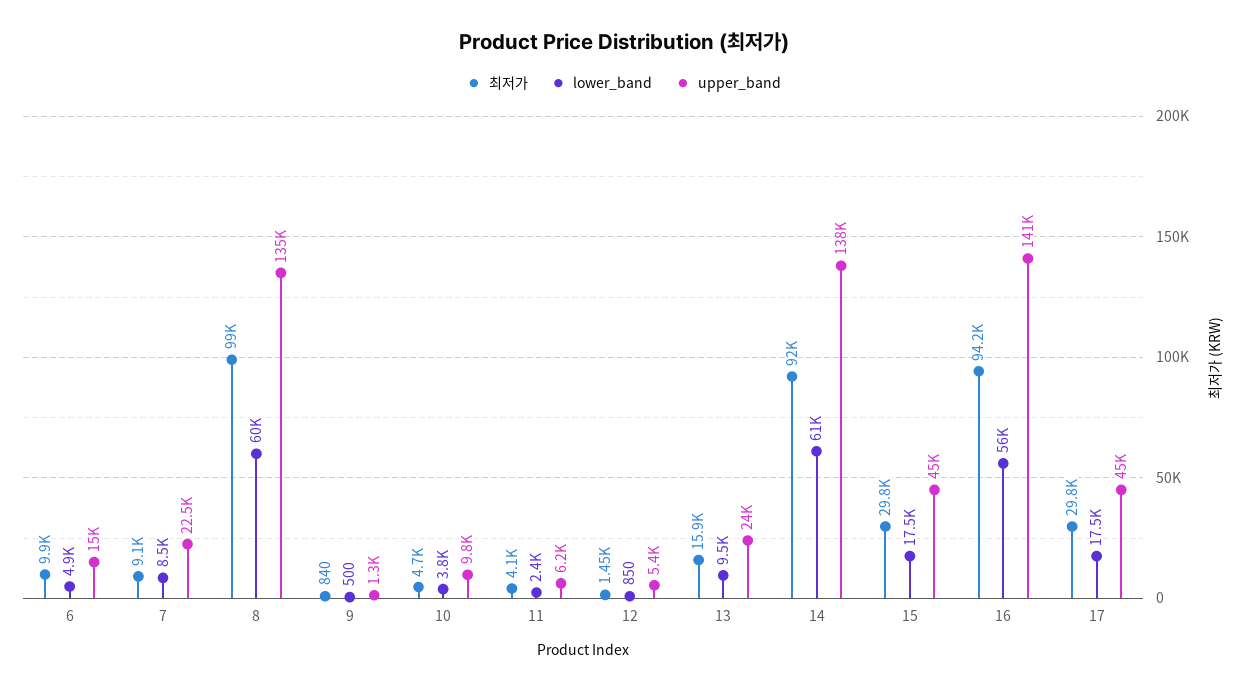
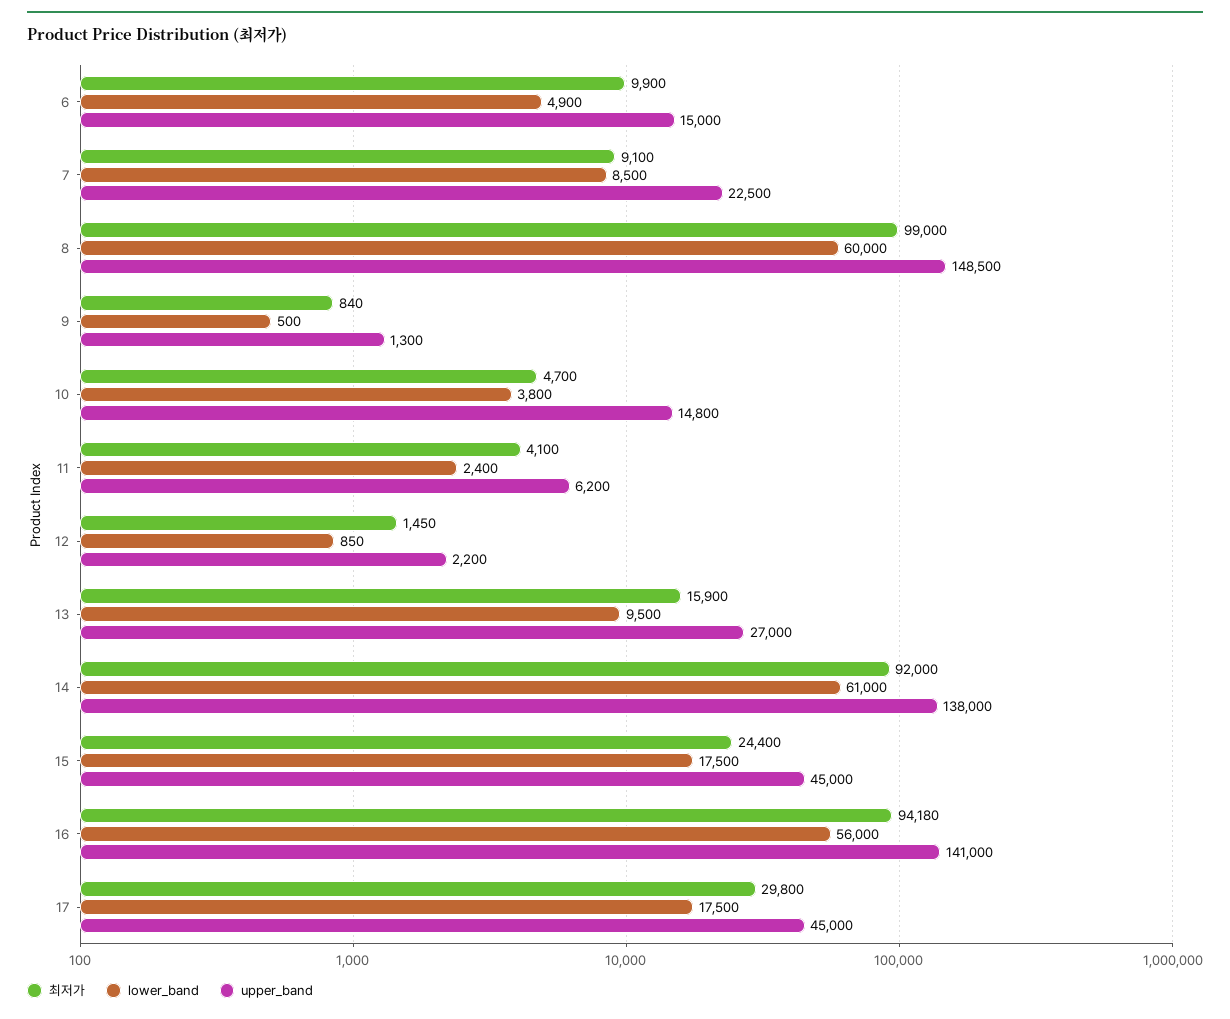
  {
    "최저가": {
      "6": 9900,
      "7": 9100,
      "8": 99000,
      "9": 840,
      "10": 4700,
      "11": 4100,
      "12": 1450,
      "13": 15900,
      "14": 92000,
-     "15": 29800,
+     "15": 24400,
      "16": 94180,
      "17": 29800
    },
    "lower_band": {
      "6": 4900,
      "7": 8500,
      "8": 60000,
      "9": 500,
      "10": 3800,
      "11": 2400,
      "12": 850,
      "13": 9500,
      "14": 61000,
      "15": 17500,
      "16": 56000,
      "17": 17500
    },
    "upper_band": {
      "6": 15000,
      "7": 22500,
-     "8": 135000,
+     "8": 148500,
      "9": 1300,
-     "10": 9800,
+     "10": 14800,
      "11": 6200,
-     "12": 5400,
+     "12": 2200,
-     "13": 24000,
+     "13": 27000,
      "14": 138000,
      "15": 45000,
      "16": 141000,
      "17": 45000
    }
  }

